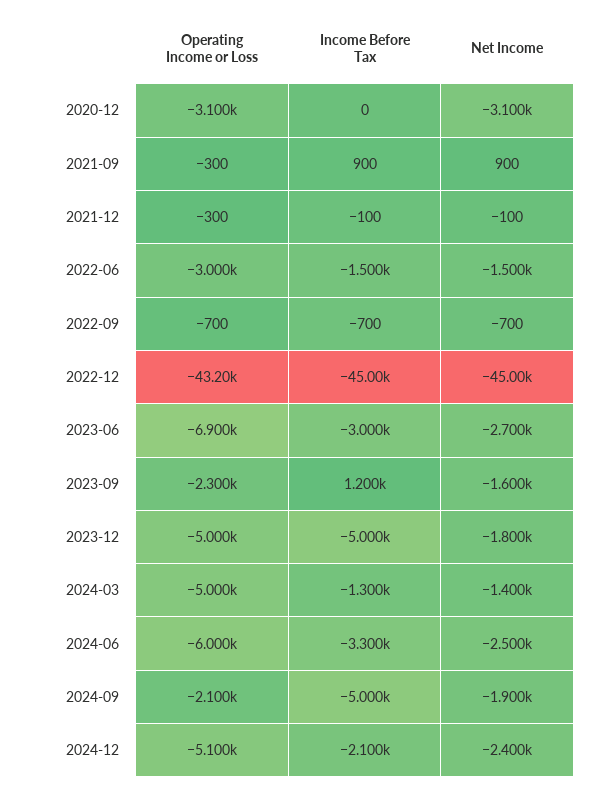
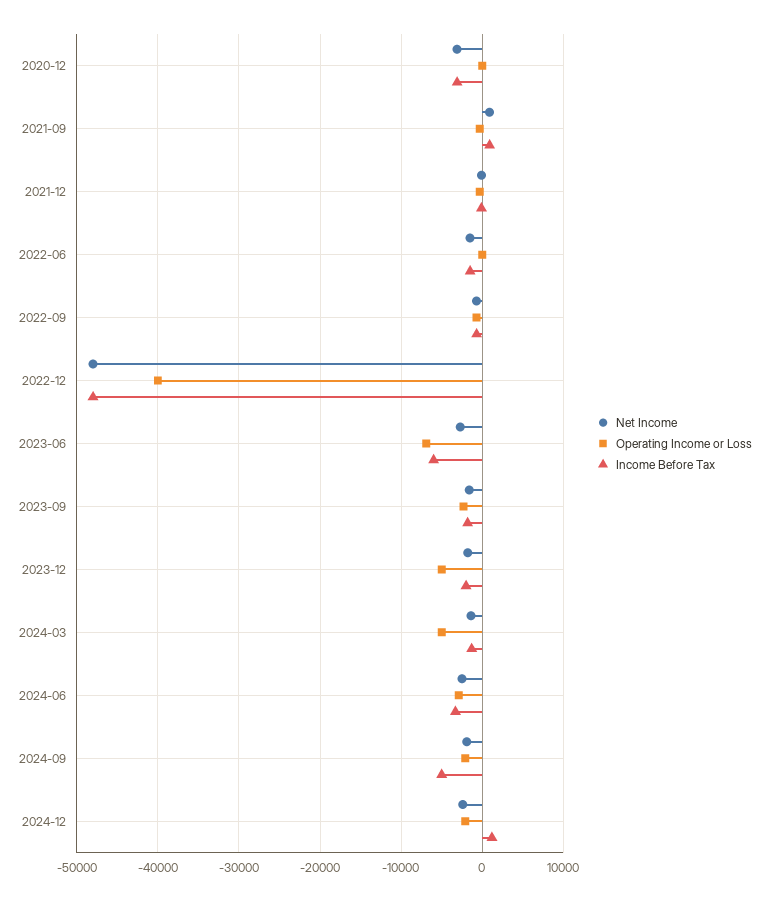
  {
    "Operating Income or Loss": {
-     "2020-12": -3100,
+     "2020-12": 0,
      "2021-09": -300,
      "2021-12": -300,
-     "2022-06": -3000,
+     "2022-06": 0,
      "2022-09": -700,
-     "2022-12": -43200,
+     "2022-12": -40000,
      "2023-06": -6900,
      "2023-09": -2300,
      "2023-12": -5000,
      "2024-03": -5000,
-     "2024-06": -6000,
+     "2024-06": -3000,
      "2024-09": -2100,
-     "2024-12": -5100
+     "2024-12": -2000
    },
    "Income Before Tax": {
-     "2020-12": 0,
+     "2020-12": -3000,
      "2021-09": 900,
      "2021-12": -100,
      "2022-06": -1500,
      "2022-09": -700,
-     "2022-12": -45000,
+     "2022-12": -48000,
-     "2023-06": -3000,
+     "2023-06": -6000,
-     "2023-09": 1200,
+     "2023-09": -2000,
-     "2023-12": -5000,
+     "2023-12": -2000,
      "2024-03": -1300,
      "2024-06": -3300,
      "2024-09": -5000,
-     "2024-12": -2100
+     "2024-12": 1000
    },
    "Net Income": {
      "2020-12": -3100,
      "2021-09": 900,
      "2021-12": -100,
      "2022-06": -1500,
      "2022-09": -700,
-     "2022-12": -45000,
+     "2022-12": -48000,
      "2023-06": -2700,
      "2023-09": -1600,
      "2023-12": -1800,
      "2024-03": -1400,
      "2024-06": -2500,
      "2024-09": -1900,
      "2024-12": -2400
    }
  }

